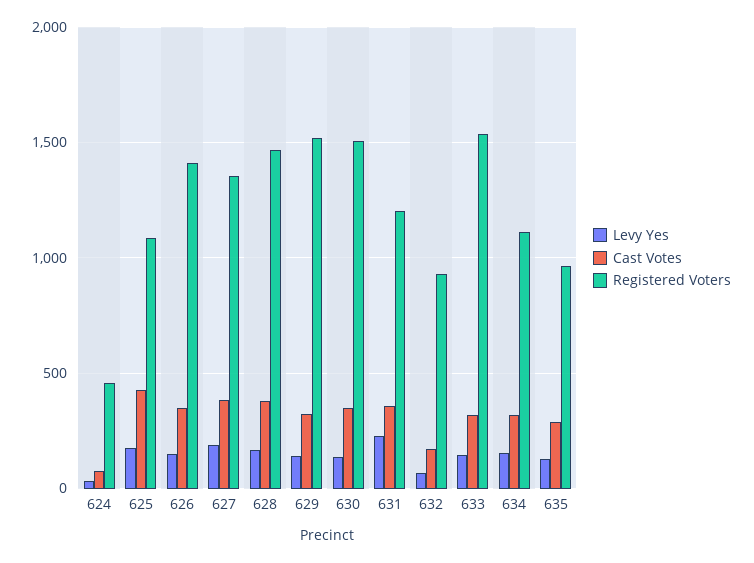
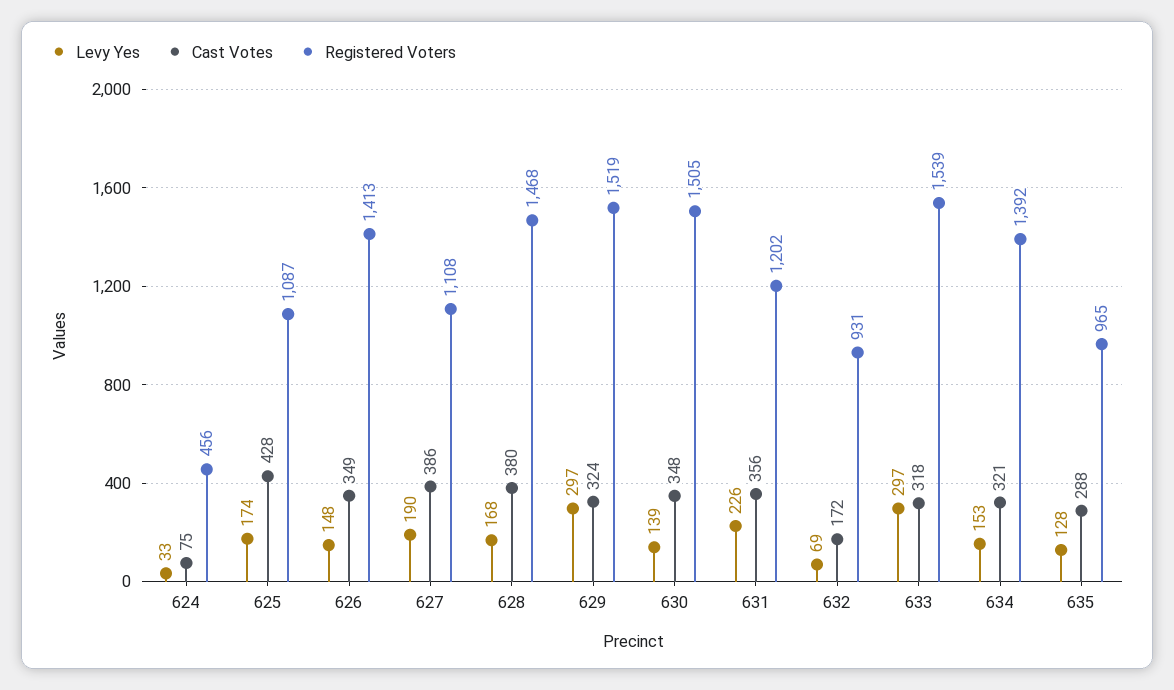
  {
    "Levy Yes": {
      "624": 33,
      "625": 174,
      "626": 148,
      "627": 190,
      "628": 168,
-     "629": 150,
+     "629": 297,
      "630": 139,
      "631": 226,
      "632": 69,
-     "633": 150,
+     "633": 297,
      "634": 153,
      "635": 128
    },
    "Cast Votes": {
      "624": 75,
      "625": 428,
      "626": 349,
      "627": 386,
      "628": 380,
      "629": 324,
      "630": 348,
      "631": 356,
      "632": 172,
      "633": 318,
      "634": 321,
      "635": 288
    },
    "Registered Voters": {
      "624": 456,
      "625": 1087,
      "626": 1413,
-     "627": 1350,
+     "627": 1108,
      "628": 1468,
      "629": 1519,
      "630": 1505,
      "631": 1202,
      "632": 931,
      "633": 1539,
-     "634": 1100,
+     "634": 1392,
      "635": 965
    }
  }

